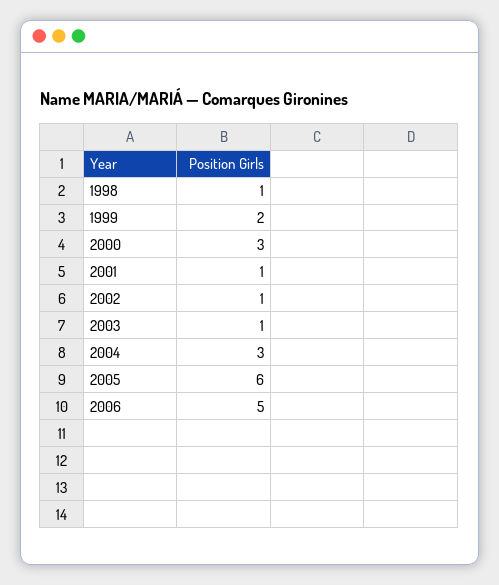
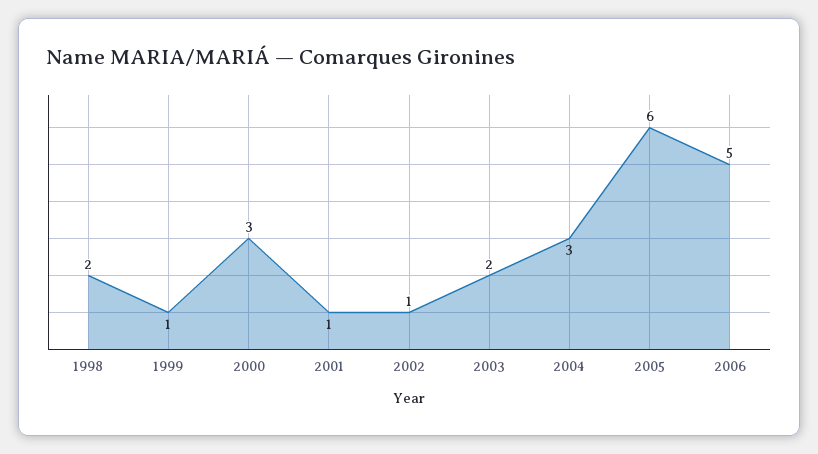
  {
-   "1998": 1,
+   "1998": 2,
-   "1999": 2,
+   "1999": 1,
    "2000": 3,
    "2001": 1,
    "2002": 1,
-   "2003": 1,
+   "2003": 2,
    "2004": 3,
    "2005": 6,
    "2006": 5
  }

